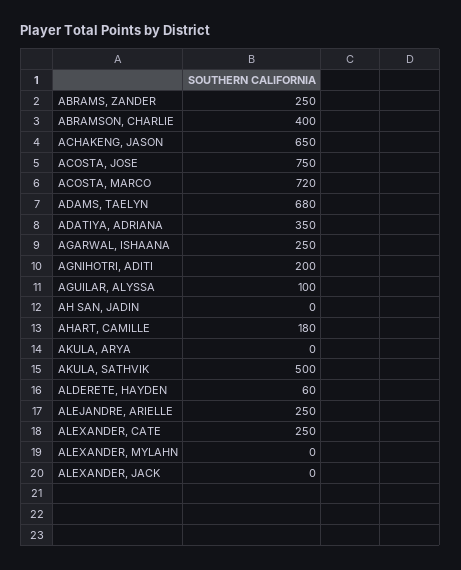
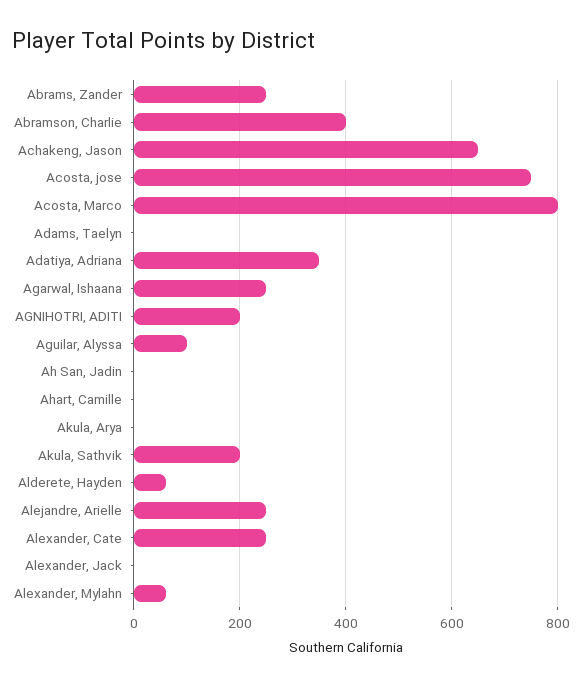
  {
    "ABRAMS, ZANDER": 250,
    "ABRAMSON, CHARLIE": 400,
    "ACHAKENG, JASON": 650,
    "ACOSTA, JOSE": 750,
-   "ACOSTA, MARCO": 720,
+   "ACOSTA, MARCO": 800,
-   "ADAMS, TAELYN": 680,
+   "ADAMS, TAELYN": 0,
    "ADATIYA, ADRIANA": 350,
    "AGARWAL, ISHAANA": 250,
    "AGNIHOTRI, ADITI": 200,
    "AGUILAR, ALYSSA": 100,
    "AH SAN, JADIN": 0,
-   "AHART, CAMILLE": 180,
+   "AHART, CAMILLE": 0,
    "AKULA, ARYA": 0,
-   "AKULA, SATHVIK": 500,
+   "AKULA, SATHVIK": 200,
    "ALDERETE, HAYDEN": 60,
    "ALEJANDRE, ARIELLE": 250,
    "ALEXANDER, CATE": 250,
-   "ALEXANDER, MYLAHN": 0,
+   "ALEXANDER, MYLAHN": 60,
    "ALEXANDER, JACK": 0
  }

